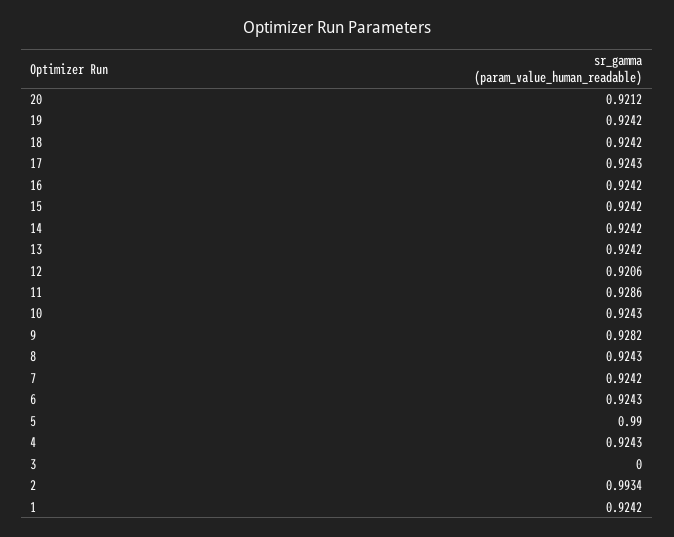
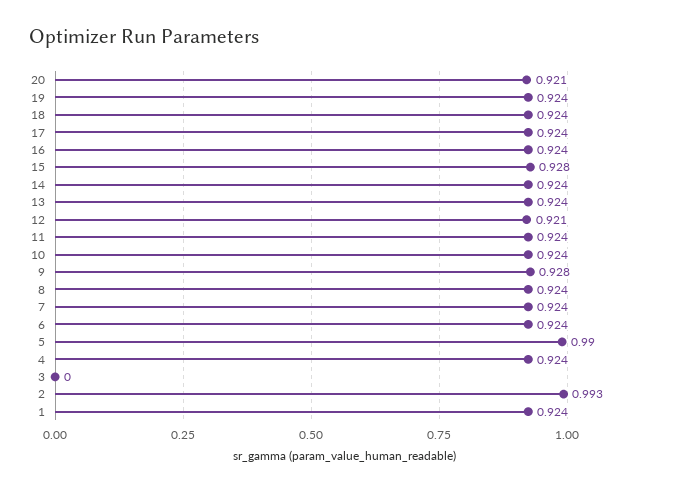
  {
    "20": 0.9212,
    "19": 0.9242,
    "18": 0.9242,
    "17": 0.9243,
    "16": 0.9242,
-   "15": 0.9242,
+   "15": 0.928,
    "14": 0.9242,
    "13": 0.9242,
    "12": 0.9206,
-   "11": 0.9286,
+   "11": 0.924,
    "10": 0.9243,
    "9": 0.9282,
    "8": 0.9243,
    "7": 0.9242,
    "6": 0.9243,
    "5": 0.99,
    "4": 0.9243,
    "3": 0,
    "2": 0.9934,
    "1": 0.9242
  }

